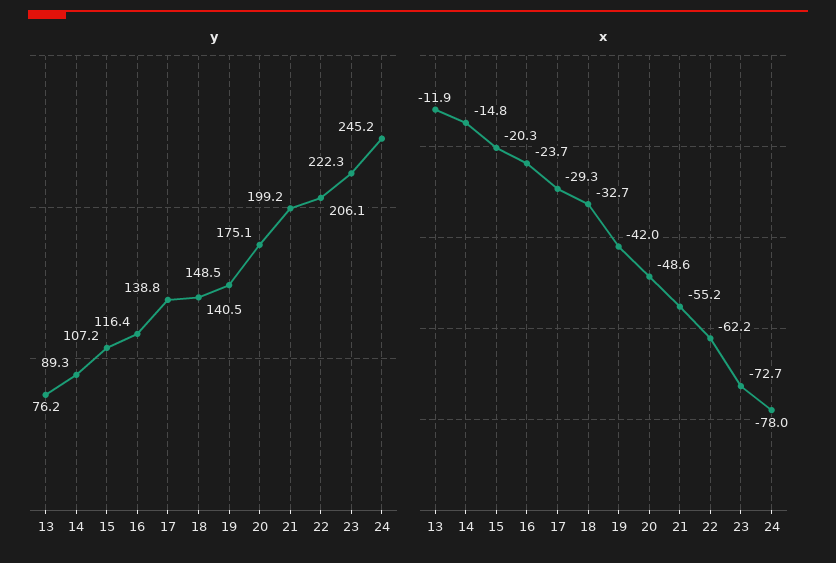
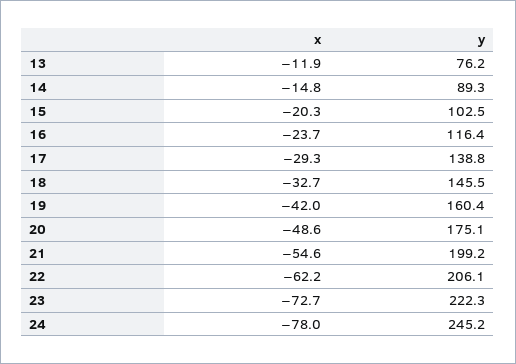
  {
    "y": {
      "13": 76.2,
      "14": 89.3,
-     "15": 107.2,
+     "15": 102.5,
      "16": 116.4,
      "17": 138.8,
-     "18": 140.5,
+     "18": 145.5,
-     "19": 148.5,
+     "19": 160.4,
      "20": 175.1,
      "21": 199.2,
      "22": 206.1,
      "23": 222.3,
      "24": 245.2
    },
    "x": {
      "13": -11.9,
      "14": -14.8,
      "15": -20.3,
      "16": -23.7,
      "17": -29.3,
      "18": -32.7,
      "19": -42,
      "20": -48.6,
-     "21": -55.2,
+     "21": -54.6,
      "22": -62.2,
      "23": -72.7,
      "24": -78
    }
  }

